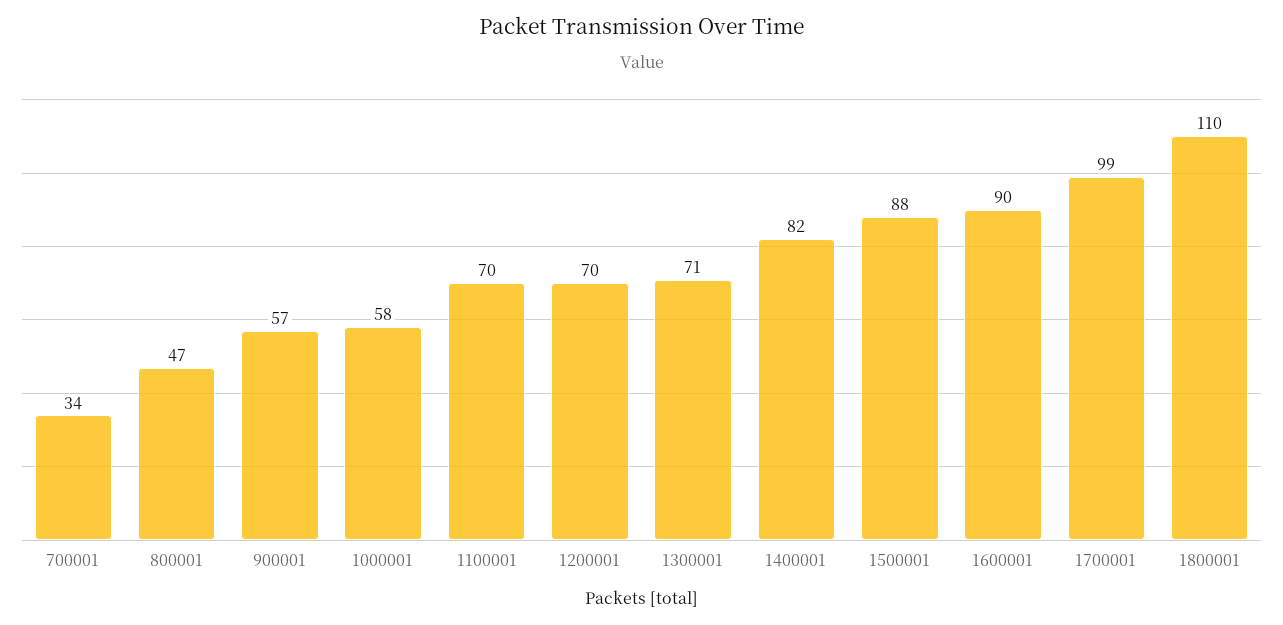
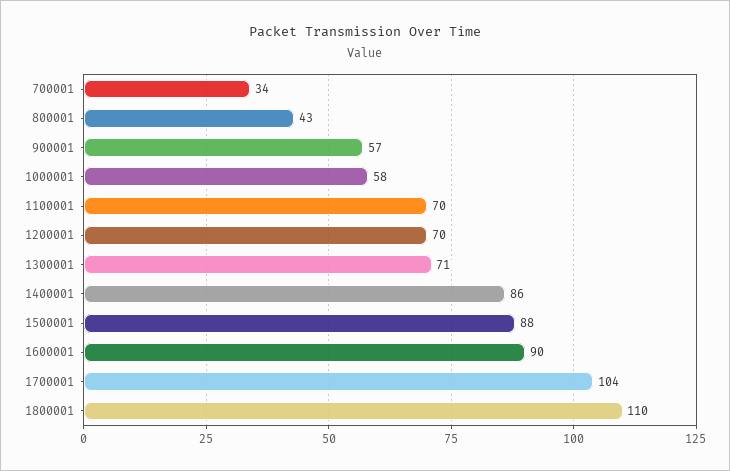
  {
    "700001": 34,
-   "800001": 47,
+   "800001": 43,
    "900001": 57,
    "1000001": 58,
    "1100001": 70,
    "1200001": 70,
    "1300001": 71,
-   "1400001": 82,
+   "1400001": 86,
    "1500001": 88,
    "1600001": 90,
-   "1700001": 99,
+   "1700001": 104,
    "1800001": 110
  }

